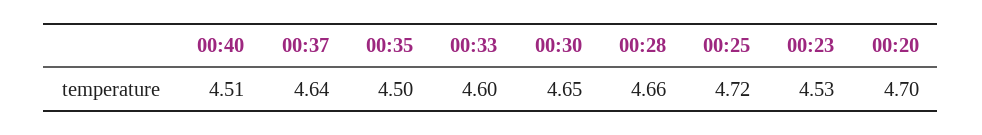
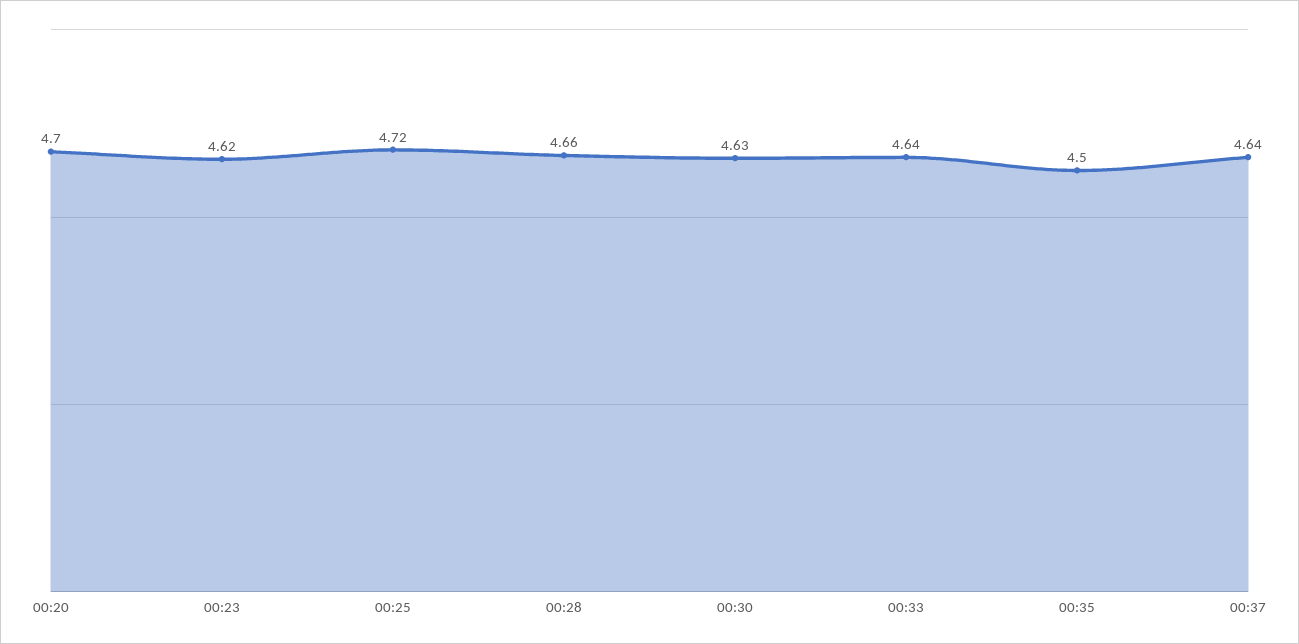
  {
-   "00:40": 4.51,
    "00:37": 4.64,
    "00:35": 4.5,
-   "00:33": 4.6,
+   "00:33": 4.64,
-   "00:30": 4.65,
+   "00:30": 4.63,
    "00:28": 4.66,
    "00:25": 4.72,
-   "00:23": 4.53,
+   "00:23": 4.62,
    "00:20": 4.7
  }

